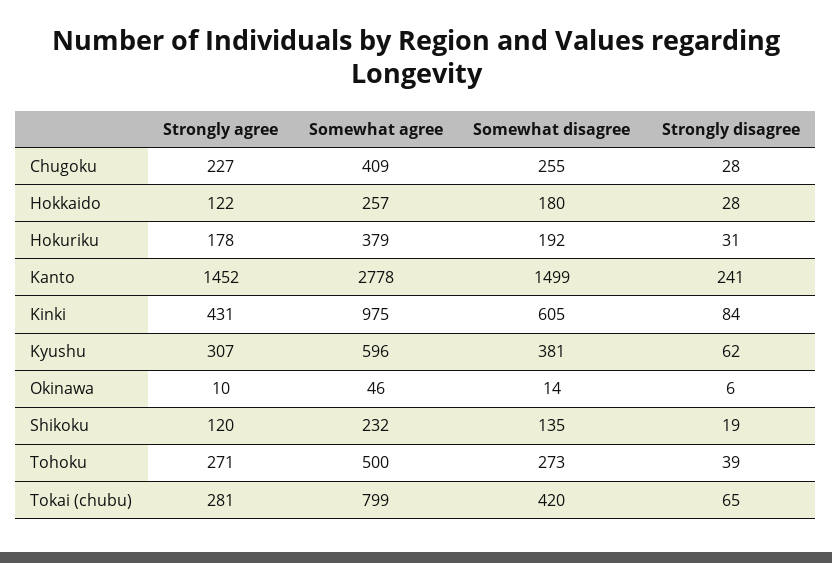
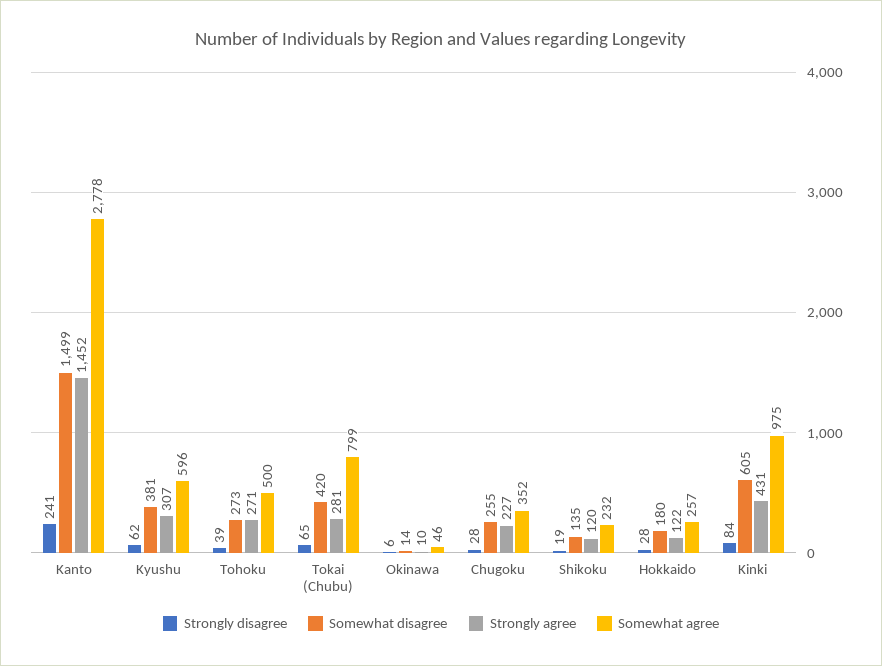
  {
    "Strongly agree": {
      "Chugoku": 227,
      "Hokkaido": 122,
-     "Hokuriku": 178,
      "Kanto": 1452,
      "Kinki": 431,
      "Kyushu": 307,
      "Okinawa": 10,
      "Shikoku": 120,
      "Tohoku": 271,
      "Tokai (chubu)": 281
    },
    "Somewhat agree": {
-     "Chugoku": 409,
+     "Chugoku": 352,
      "Hokkaido": 257,
-     "Hokuriku": 379,
      "Kanto": 2778,
      "Kinki": 975,
      "Kyushu": 596,
      "Okinawa": 46,
      "Shikoku": 232,
      "Tohoku": 500,
      "Tokai (chubu)": 799
    },
    "Somewhat disagree": {
      "Chugoku": 255,
      "Hokkaido": 180,
-     "Hokuriku": 192,
      "Kanto": 1499,
      "Kinki": 605,
      "Kyushu": 381,
      "Okinawa": 14,
      "Shikoku": 135,
      "Tohoku": 273,
      "Tokai (chubu)": 420
    },
    "Strongly disagree": {
      "Chugoku": 28,
      "Hokkaido": 28,
-     "Hokuriku": 31,
      "Kanto": 241,
      "Kinki": 84,
      "Kyushu": 62,
      "Okinawa": 6,
      "Shikoku": 19,
      "Tohoku": 39,
      "Tokai (chubu)": 65
    }
  }

